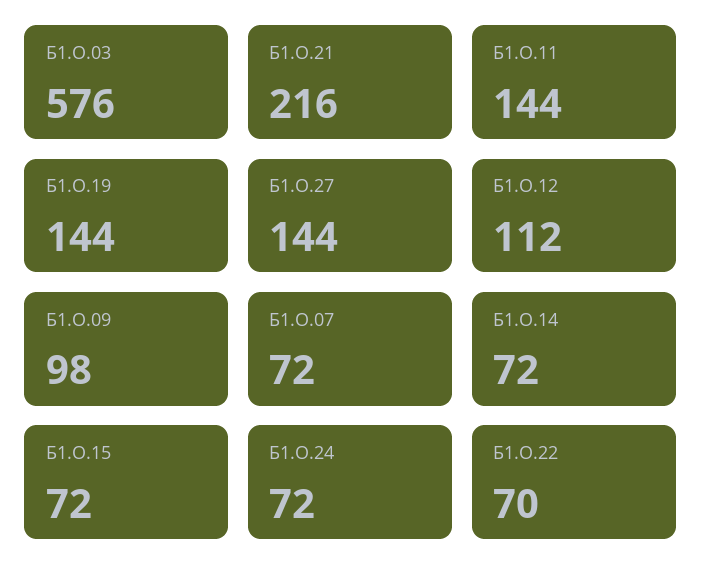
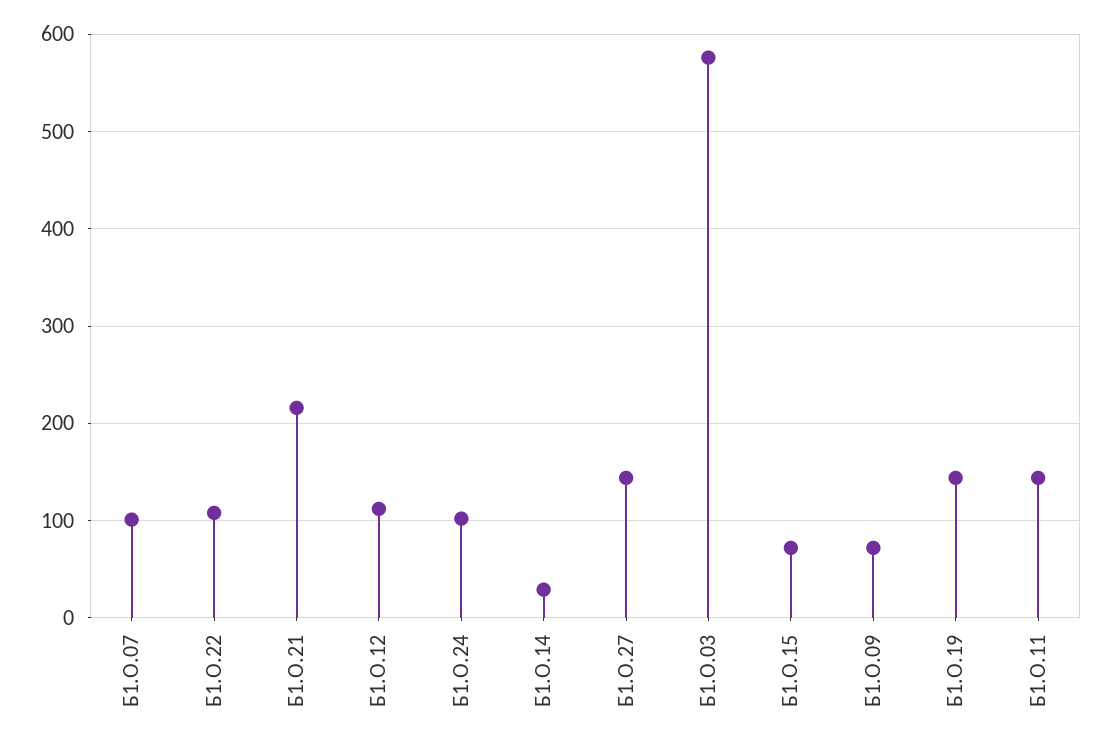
  {
    "Б1.О.03": 576,
    "Б1.О.21": 216,
    "Б1.О.11": 144,
    "Б1.О.19": 144,
    "Б1.О.27": 144,
    "Б1.О.12": 112,
-   "Б1.О.09": 98,
+   "Б1.О.09": 70,
-   "Б1.О.07": 72,
+   "Б1.О.07": 100,
-   "Б1.О.14": 72,
+   "Б1.О.14": 30,
    "Б1.О.15": 72,
-   "Б1.О.24": 72,
+   "Б1.О.24": 100,
-   "Б1.О.22": 70
+   "Б1.О.22": 110
  }

